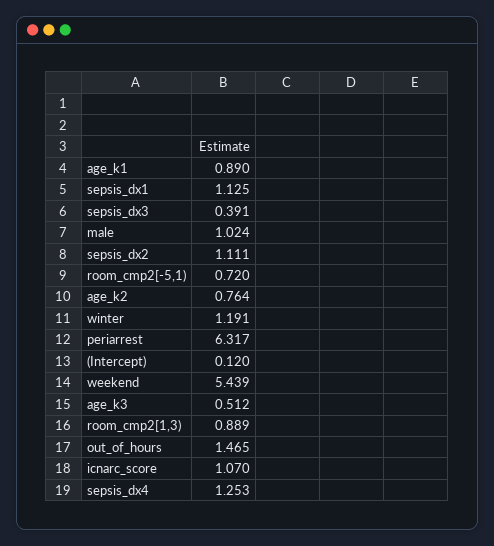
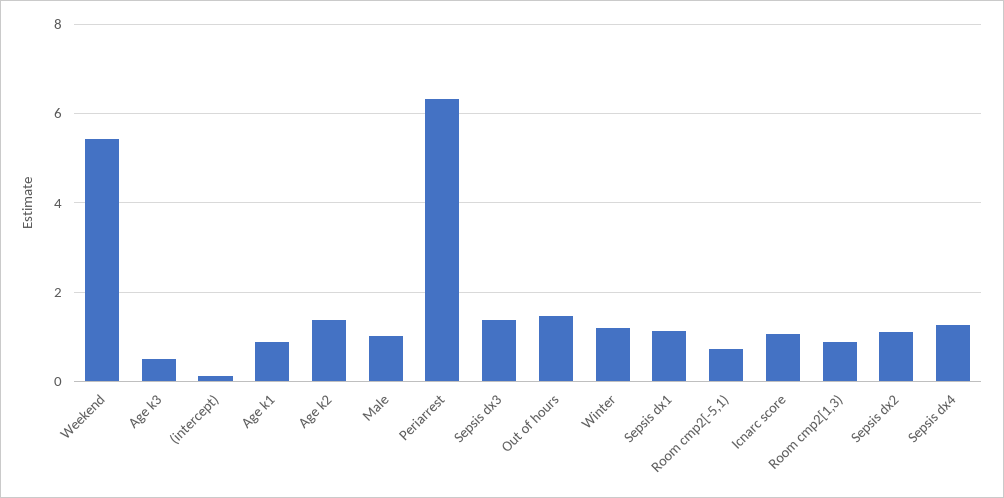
  {
    "age_k1": 0.89,
    "sepsis_dx1": 1.125,
-   "sepsis_dx3": 0.391,
+   "sepsis_dx3": 1.4,
    "male": 1.024,
    "sepsis_dx2": 1.111,
    "room_cmp2[-5,1)": 0.72,
-   "age_k2": 0.764,
+   "age_k2": 1.4,
    "winter": 1.191,
    "periarrest": 6.317,
    "(Intercept)": 0.12,
    "weekend": 5.439,
    "age_k3": 0.512,
    "room_cmp2[1,3)": 0.889,
    "out_of_hours": 1.465,
    "icnarc_score": 1.07,
    "sepsis_dx4": 1.253
  }

